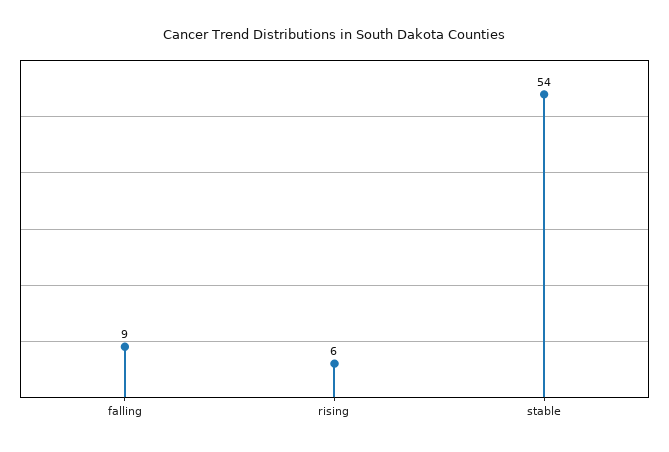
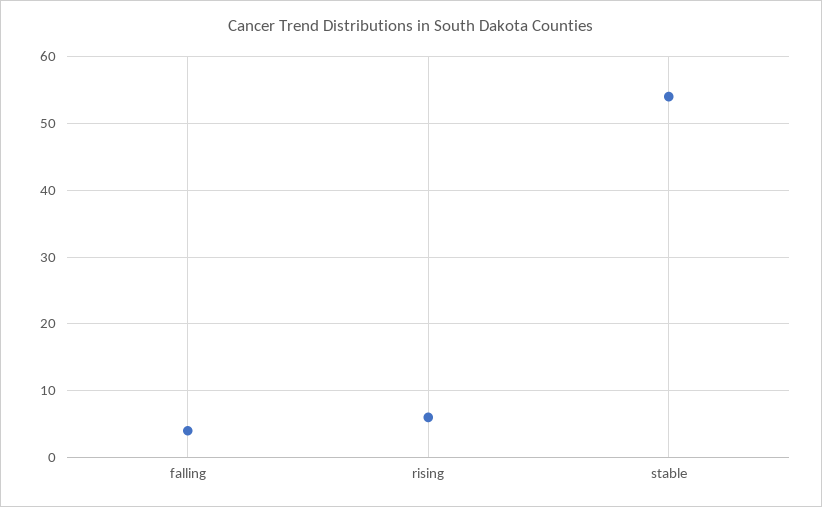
  {
-   "falling": 9,
+   "falling": 4,
    "rising": 6,
    "stable": 54
  }

